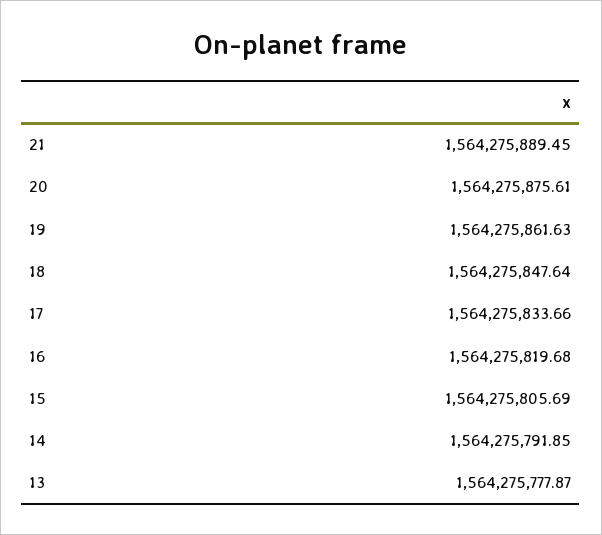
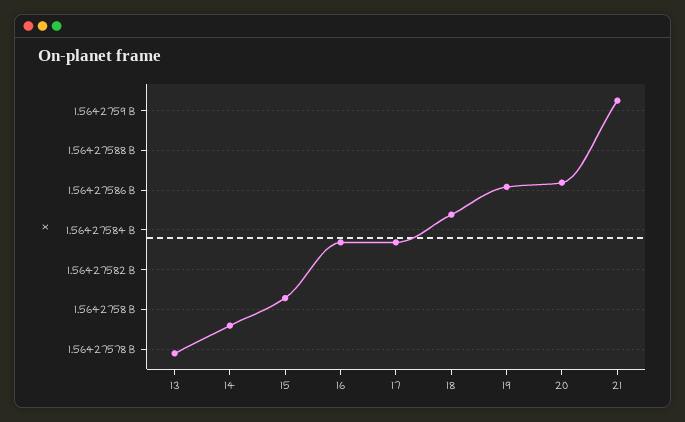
  {
-   "21": 1564275889.45,
+   "21": 1564275905,
-   "20": 1564275875.61,
+   "20": 1564275865,
    "19": 1564275861.63,
    "18": 1564275847.64,
    "17": 1564275833.66,
-   "16": 1564275819.68,
+   "16": 1564275835,
    "15": 1564275805.69,
    "14": 1564275791.85,
    "13": 1564275777.87
  }

